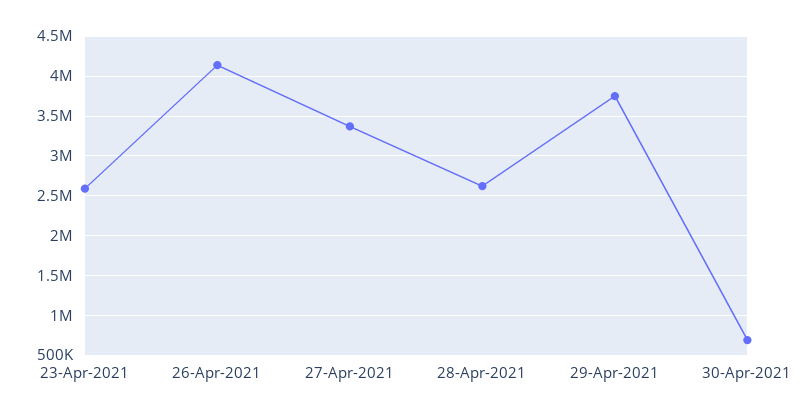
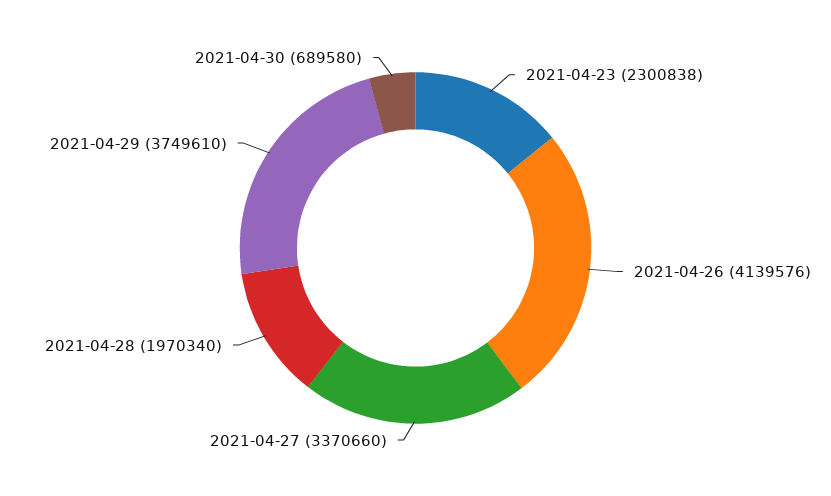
  {
-   "23-Apr-2021": 2600000,
+   "23-Apr-2021": 2300838,
    "26-Apr-2021": 4139576,
    "27-Apr-2021": 3370660,
-   "28-Apr-2021": 2600000,
+   "28-Apr-2021": 1970340,
    "29-Apr-2021": 3749610,
    "30-Apr-2021": 689580
  }

